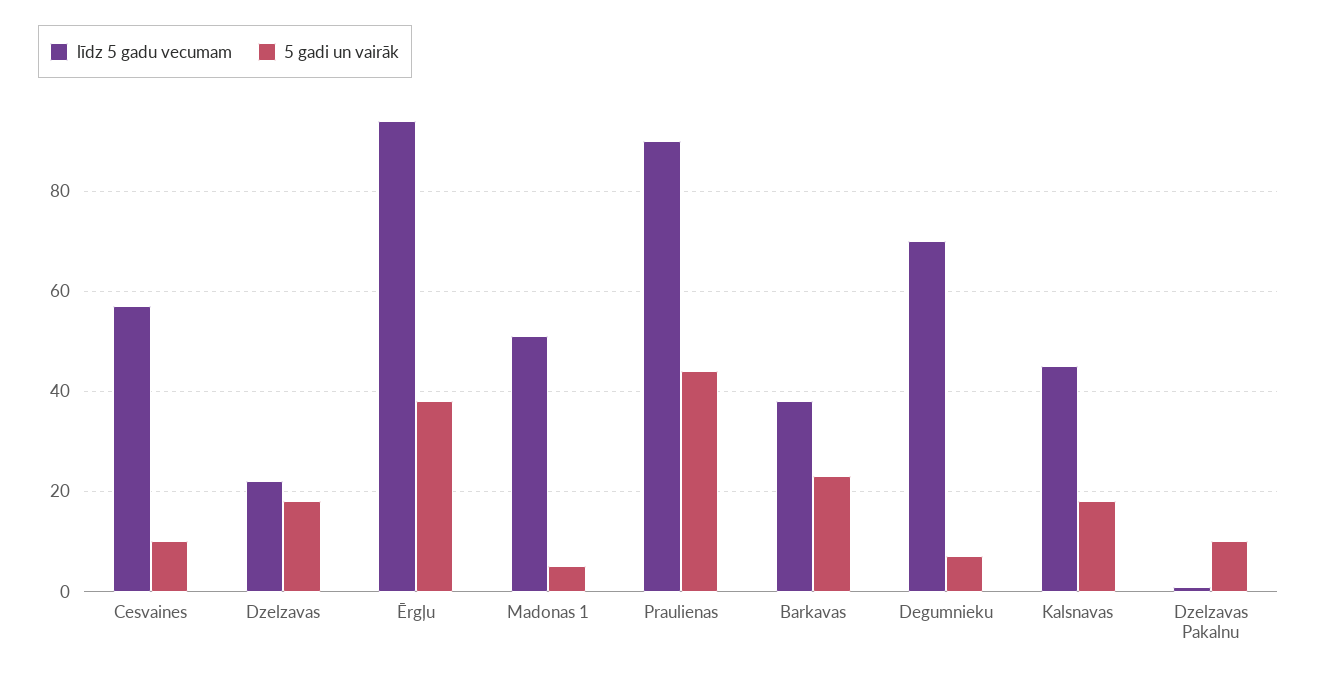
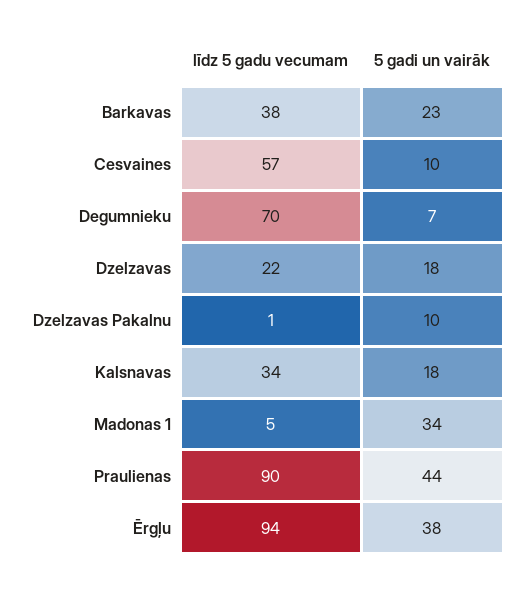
  {
    "līdz 5 gadu vecumam": {
      "Cesvaines": 57,
      "Dzelzavas": 22,
      "Ērgļu": 94,
-     "Madonas 1": 50,
+     "Madonas 1": 5,
      "Praulienas": 90,
      "Barkavas": 38,
      "Degumnieku": 70,
-     "Kalsnavas": 45,
+     "Kalsnavas": 34,
      "Dzelzavas Pakalnu": 1
    },
    "5 gadi un vairāk": {
      "Cesvaines": 10,
      "Dzelzavas": 18,
      "Ērgļu": 38,
-     "Madonas 1": 5,
+     "Madonas 1": 34,
      "Praulienas": 44,
      "Barkavas": 23,
      "Degumnieku": 7,
      "Kalsnavas": 18,
      "Dzelzavas Pakalnu": 10
    }
  }

